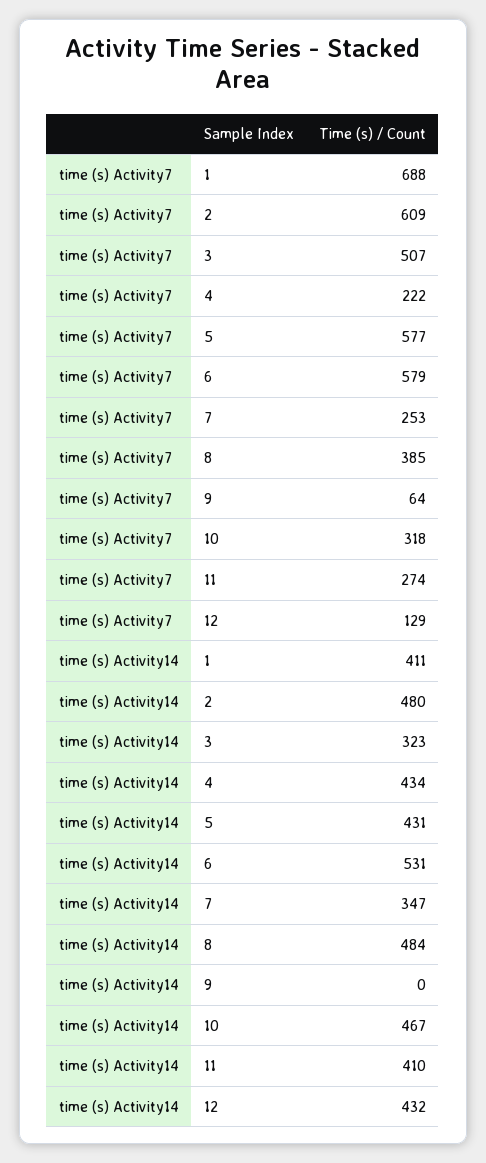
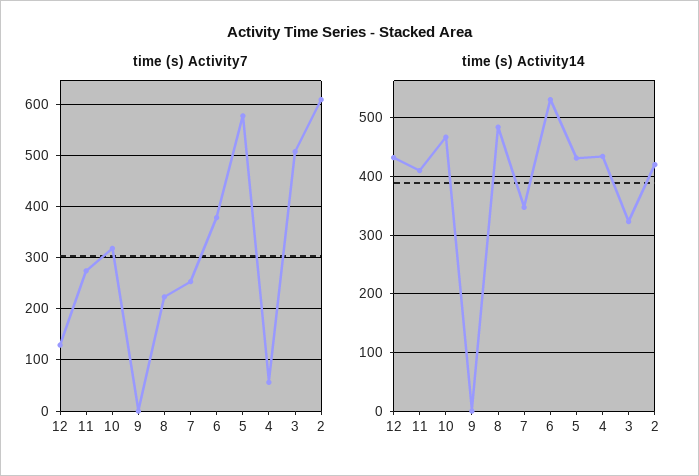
  {
    "time (s) Activity7": {
-     "1": 688,
      "2": 609,
      "3": 507,
-     "4": 222,
+     "4": 60,
      "5": 577,
-     "6": 579,
+     "6": 380,
      "7": 253,
-     "8": 385,
+     "8": 220,
-     "9": 64,
+     "9": 0,
      "10": 318,
      "11": 274,
      "12": 129
    },
    "time (s) Activity14": {
-     "1": 411,
-     "2": 480,
+     "2": 420,
      "3": 323,
      "4": 434,
      "5": 431,
      "6": 531,
      "7": 347,
      "8": 484,
      "9": 0,
      "10": 467,
      "11": 410,
      "12": 432
    }
  }

